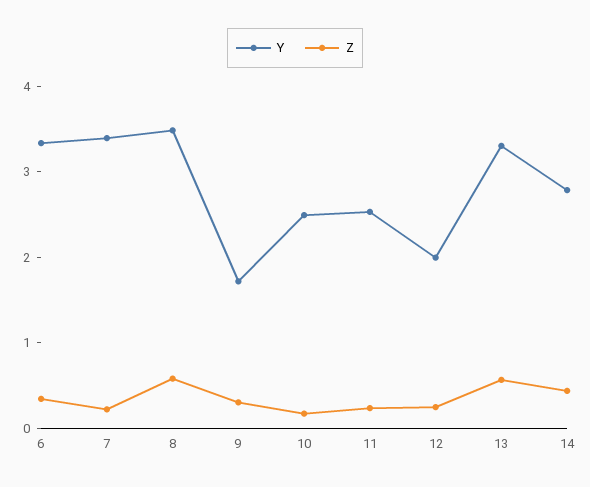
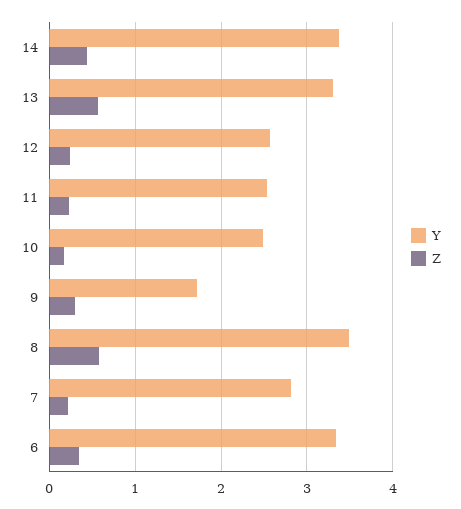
  {
    "Y": {
      "6": 3.3,
-     "7": 3.4,
+     "7": 2.8,
      "8": 3.5,
      "9": 1.7,
      "10": 2.5,
      "11": 2.5,
-     "12": 2,
+     "12": 2.6,
      "13": 3.3,
-     "14": 2.8
+     "14": 3.4
    },
    "Z": {
      "6": 0.3,
      "7": 0.2,
      "8": 0.6,
      "9": 0.3,
      "10": 0.2,
      "11": 0.2,
      "12": 0.2,
      "13": 0.6,
      "14": 0.4
    }
  }

